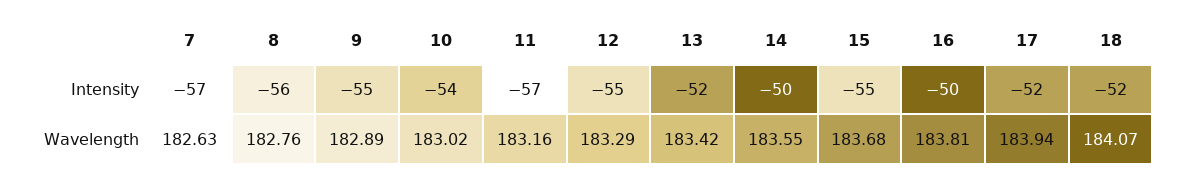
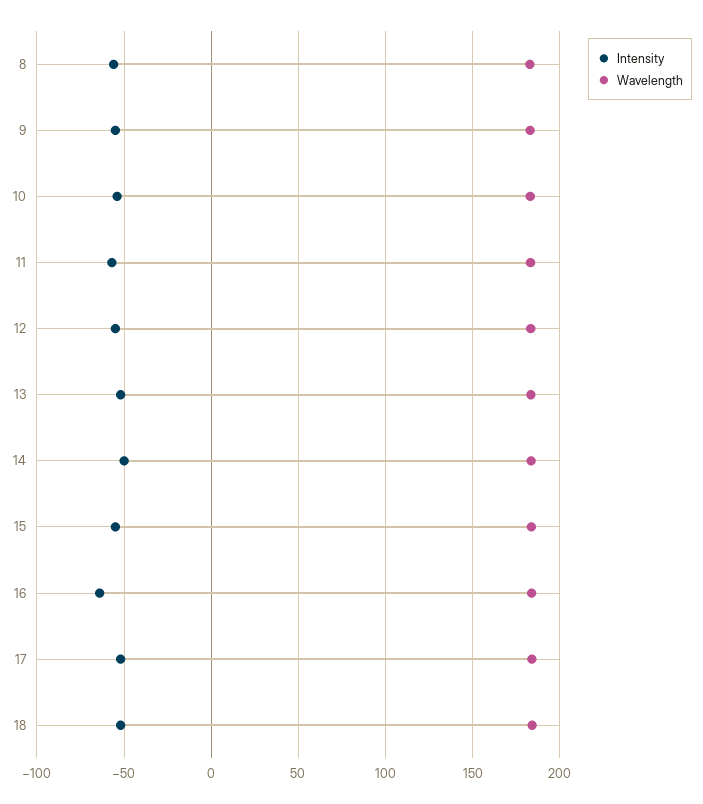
  {
    "Intensity": {
-     "7": -57,
      "8": -56,
      "9": -55,
      "10": -54,
      "11": -57,
      "12": -55,
      "13": -52,
      "14": -50,
      "15": -55,
-     "16": -50,
+     "16": -65,
      "17": -52,
      "18": -52
    },
    "Wavelength": {
-     "7": 182.63,
      "8": 182.76,
      "9": 182.89,
      "10": 183.02,
      "11": 183.16,
      "12": 183.29,
      "13": 183.42,
      "14": 183.55,
      "15": 183.68,
      "16": 183.81,
      "17": 183.94,
      "18": 184.07
    }
  }

